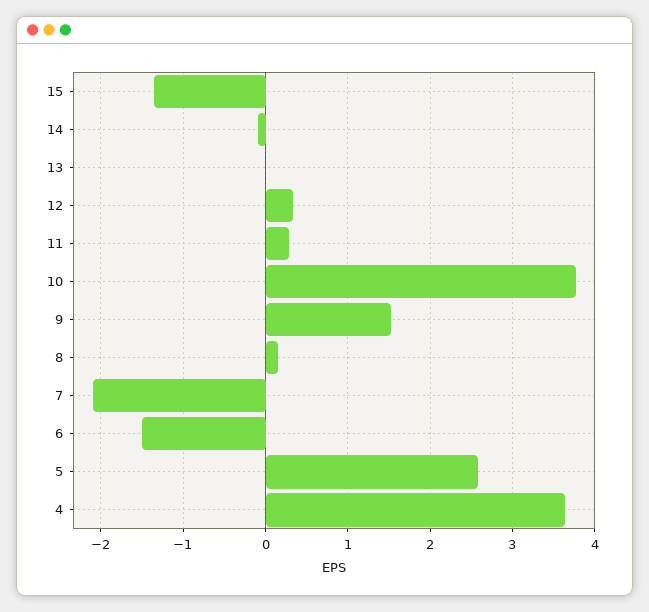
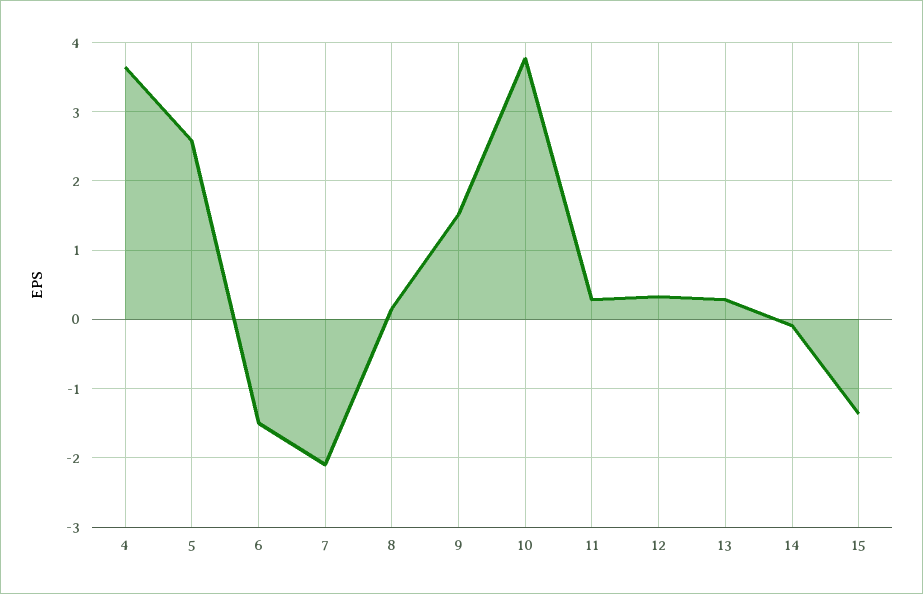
  {
    "15": -1.4,
    "14": -0.1,
-   "13": 0,
+   "13": 0.3,
    "12": 0.3,
    "11": 0.3,
    "10": 3.8,
    "9": 1.5,
    "8": 0.2,
    "7": -2.1,
    "6": -1.5,
    "5": 2.6,
    "4": 3.6
  }

